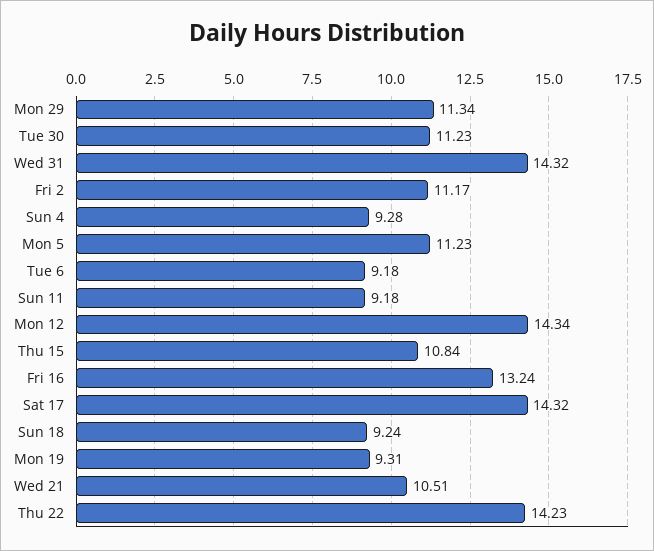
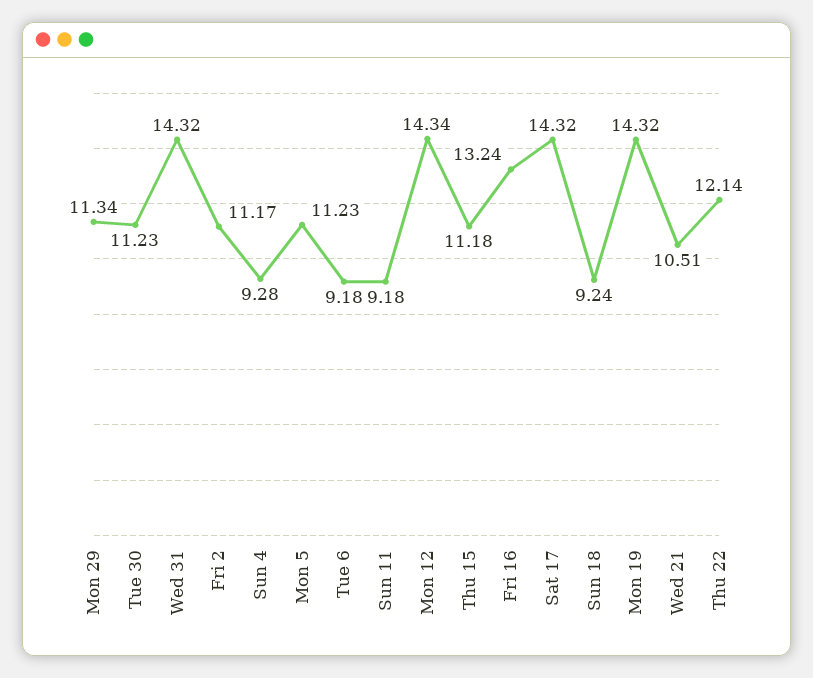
  {
    "Mon 29": 11.34,
    "Tue 30": 11.23,
    "Wed 31": 14.32,
    "Fri 2": 11.17,
    "Sun 4": 9.28,
    "Mon 5": 11.23,
    "Tue 6": 9.18,
    "Sun 11": 9.18,
    "Mon 12": 14.34,
-   "Thu 15": 10.84,
+   "Thu 15": 11.18,
    "Fri 16": 13.24,
    "Sat 17": 14.32,
    "Sun 18": 9.24,
-   "Mon 19": 9.31,
+   "Mon 19": 14.32,
    "Wed 21": 10.51,
-   "Thu 22": 14.23
+   "Thu 22": 12.14
  }

